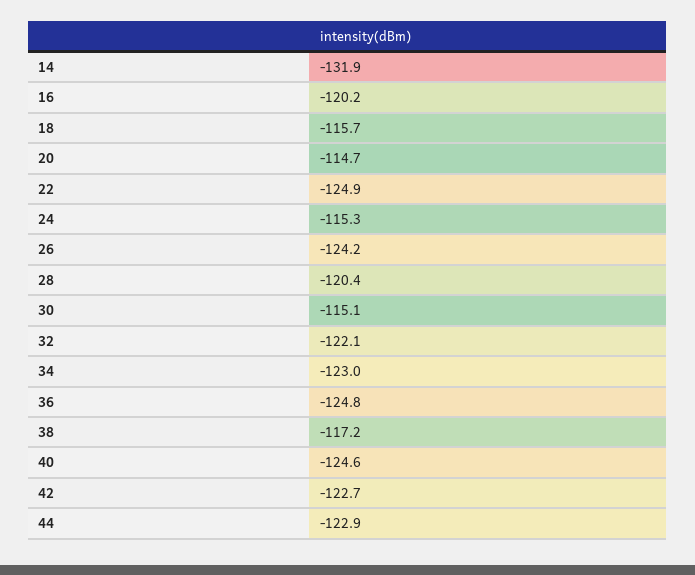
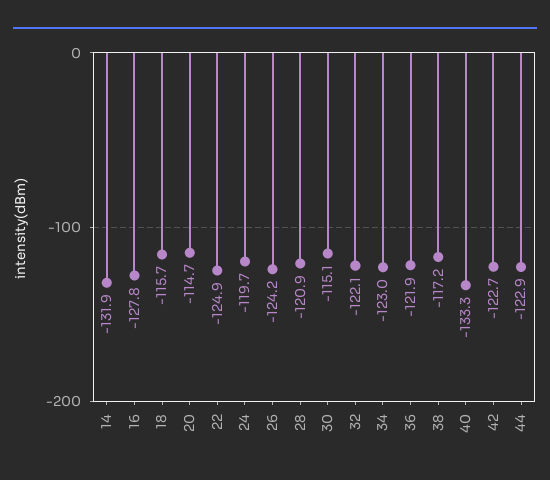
  {
    "14": -131.9,
-   "16": -120.2,
+   "16": -127.8,
    "18": -115.7,
    "20": -114.7,
    "22": -124.9,
-   "24": -115.3,
+   "24": -119.7,
    "26": -124.2,
-   "28": -120.4,
+   "28": -120.9,
    "30": -115.1,
    "32": -122.1,
    "34": -123,
-   "36": -124.8,
+   "36": -121.9,
    "38": -117.2,
-   "40": -124.6,
+   "40": -133.3,
    "42": -122.7,
    "44": -122.9
  }

